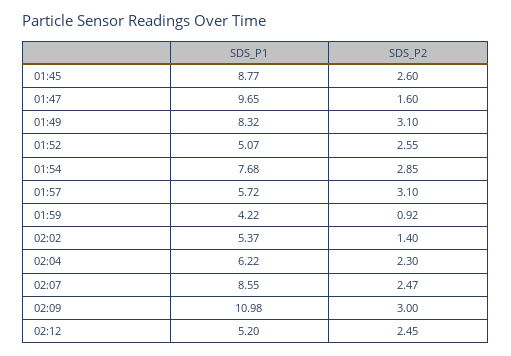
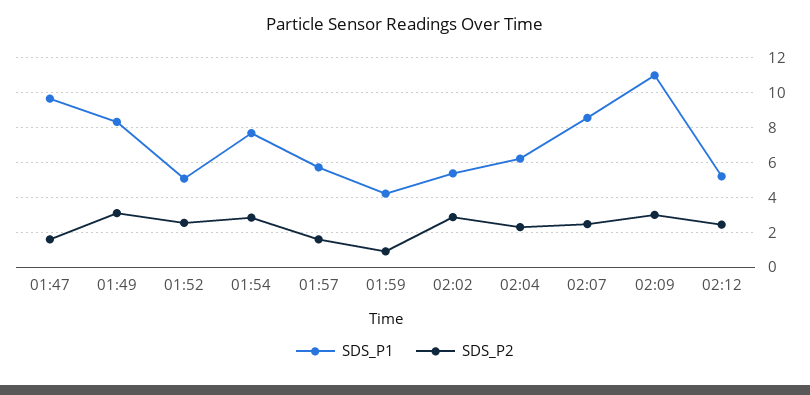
  {
    "SDS_P1": {
-     "01:45": 8.77,
      "01:47": 9.65,
      "01:49": 8.32,
      "01:52": 5.07,
      "01:54": 7.68,
      "01:57": 5.72,
      "01:59": 4.22,
      "02:02": 5.37,
      "02:04": 6.22,
      "02:07": 8.55,
      "02:09": 10.98,
      "02:12": 5.2
    },
    "SDS_P2": {
-     "01:45": 2.6,
      "01:47": 1.6,
      "01:49": 3.1,
      "01:52": 2.55,
      "01:54": 2.85,
-     "01:57": 3.1,
+     "01:57": 1.5,
      "01:59": 0.92,
-     "02:02": 1.4,
+     "02:02": 3,
      "02:04": 2.3,
      "02:07": 2.47,
      "02:09": 3,
      "02:12": 2.45
    }
  }

